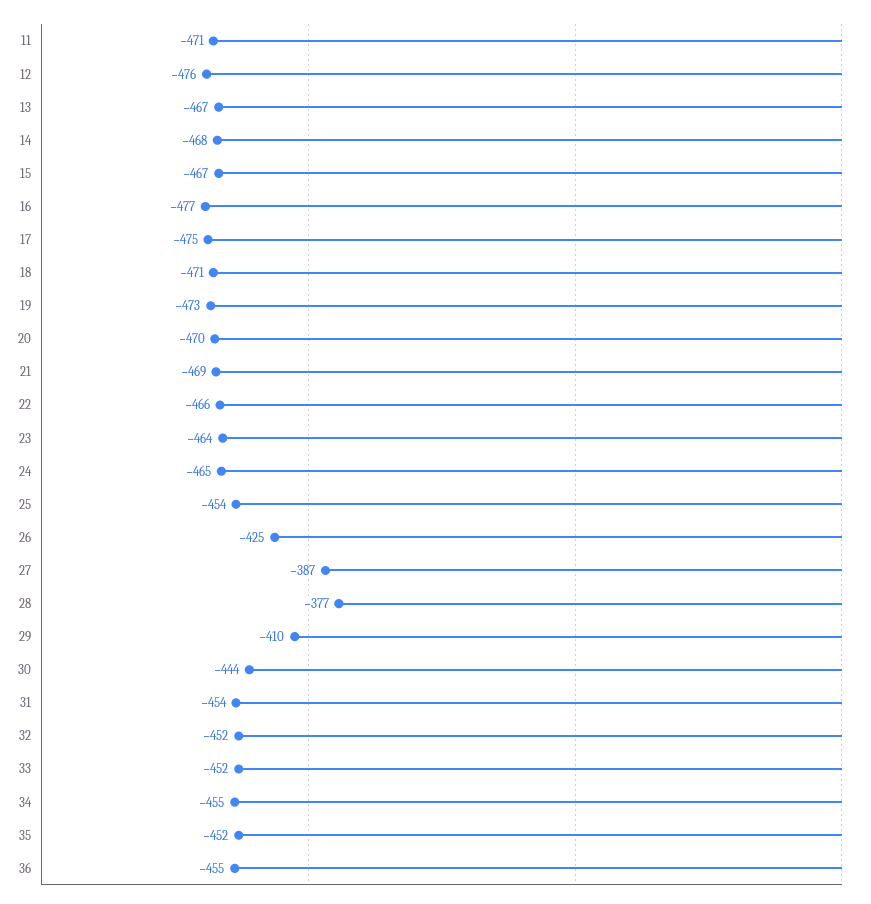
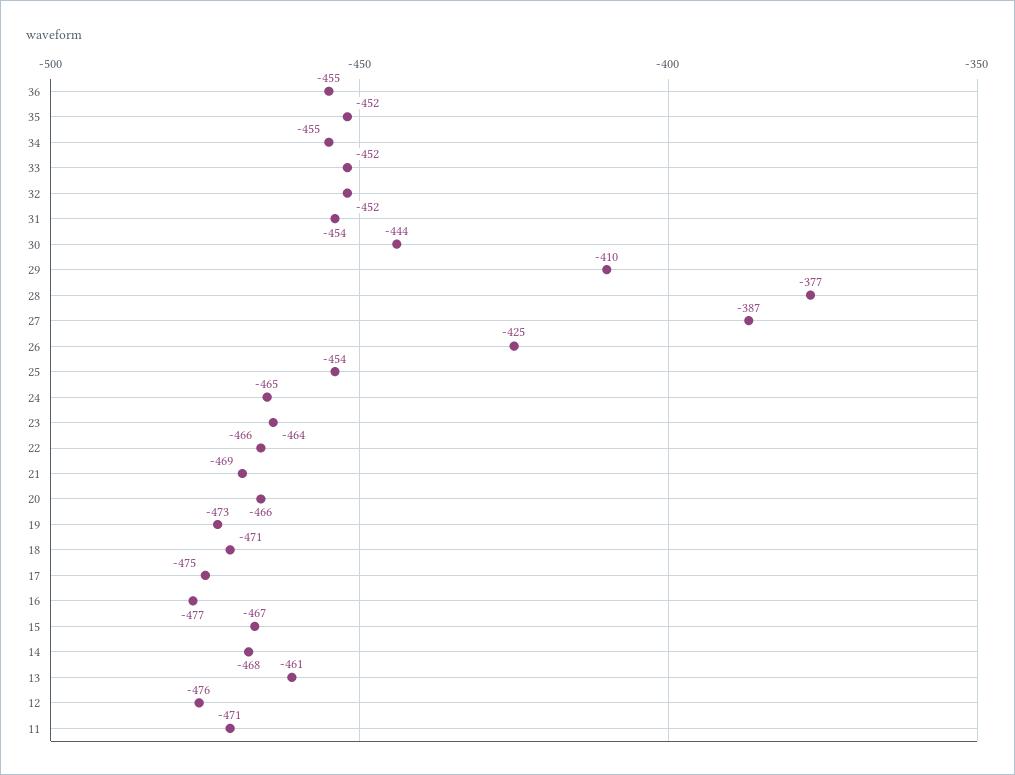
  {
    "11": -471,
    "12": -476,
-   "13": -467,
+   "13": -461,
    "14": -468,
    "15": -467,
    "16": -477,
    "17": -475,
    "18": -471,
    "19": -473,
-   "20": -470,
+   "20": -466,
    "21": -469,
    "22": -466,
    "23": -464,
    "24": -465,
    "25": -454,
    "26": -425,
    "27": -387,
    "28": -377,
    "29": -410,
    "30": -444,
    "31": -454,
    "32": -452,
    "33": -452,
    "34": -455,
    "35": -452,
    "36": -455
  }

